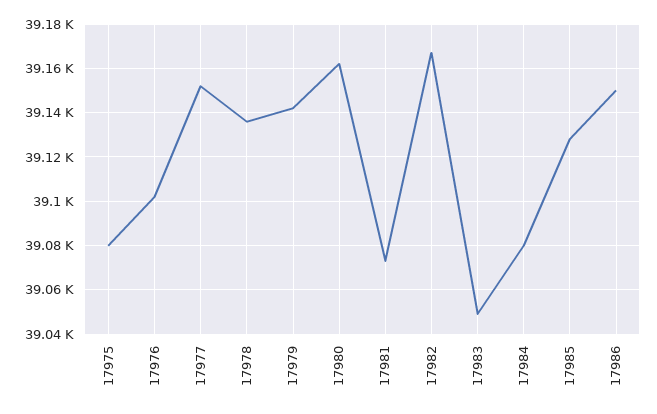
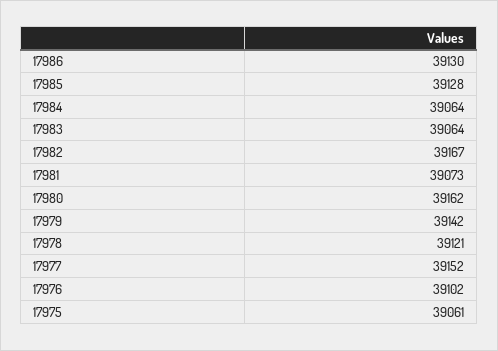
  {
-   "17975": 39080,
+   "17975": 39061,
    "17976": 39102,
    "17977": 39152,
-   "17978": 39135,
+   "17978": 39121,
    "17979": 39142,
    "17980": 39162,
    "17981": 39073,
    "17982": 39167,
-   "17983": 39050,
+   "17983": 39064,
-   "17984": 39080,
+   "17984": 39064,
    "17985": 39128,
-   "17986": 39150
+   "17986": 39130
  }

